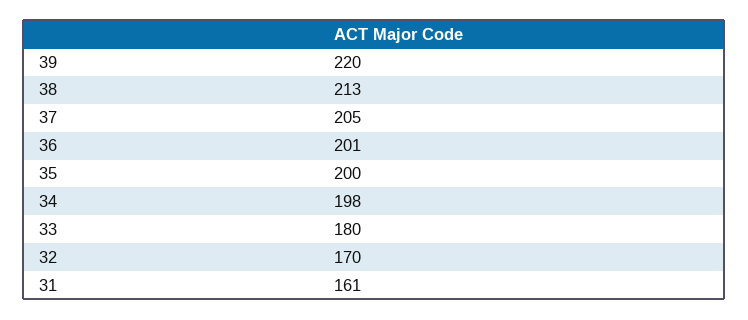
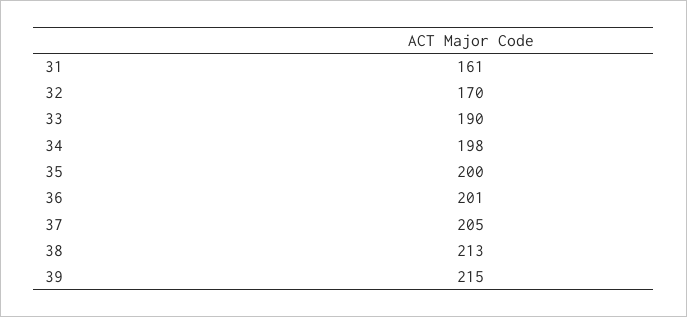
  {
-   "39": 220,
+   "39": 215,
    "38": 213,
    "37": 205,
    "36": 201,
    "35": 200,
    "34": 198,
-   "33": 180,
+   "33": 190,
    "32": 170,
    "31": 161
  }

